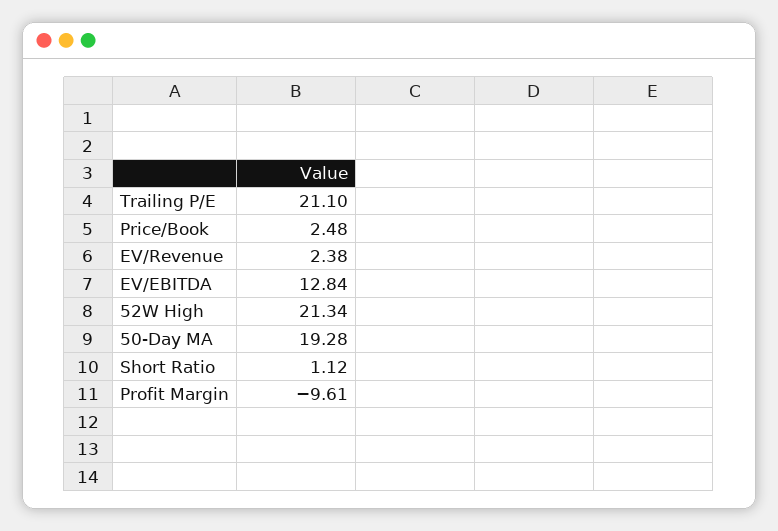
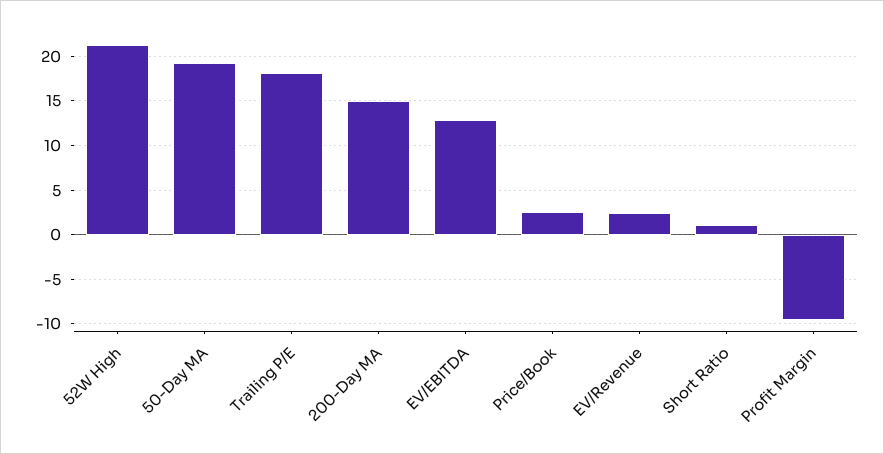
  {
-   "Trailing P/E": 21.1,
+   "Trailing P/E": 18,
    "Price/Book": 2.48,
    "EV/Revenue": 2.38,
    "EV/EBITDA": 12.84,
    "52W High": 21.34,
    "50-Day MA": 19.28,
    "Short Ratio": 1.12,
-   "Profit Margin": -9.61
+   "Profit Margin": -9.61,
+   "200-Day MA": 15
  }

